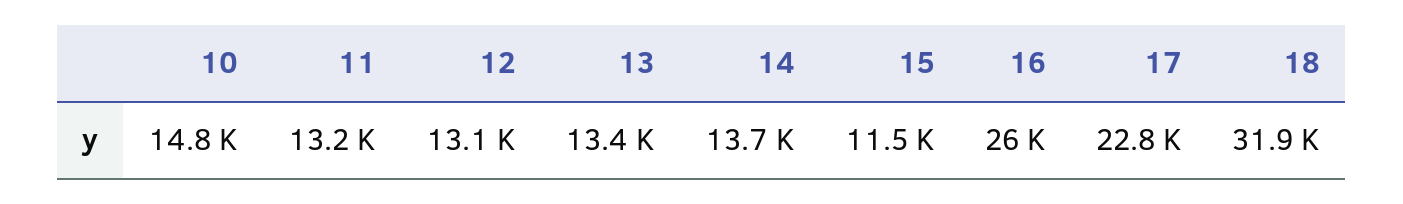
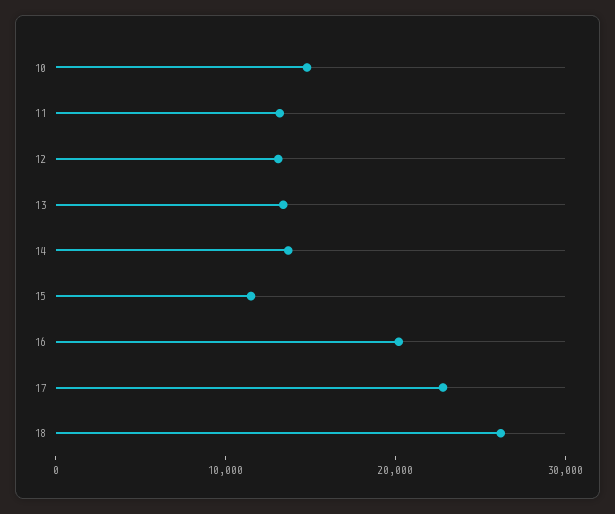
  {
    "10": 14800,
    "11": 13200,
    "12": 13100,
    "13": 13400,
    "14": 13700,
    "15": 11500,
-   "16": 26000,
+   "16": 20000,
    "17": 22800,
-   "18": 31900
+   "18": 26000
  }

